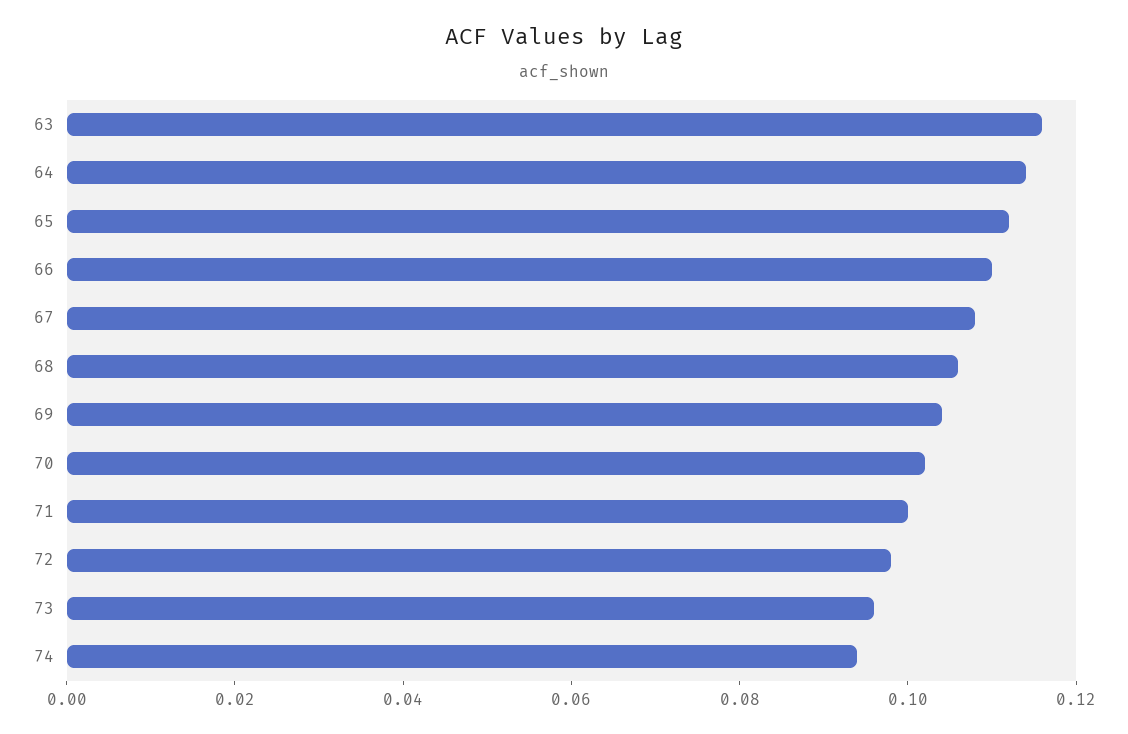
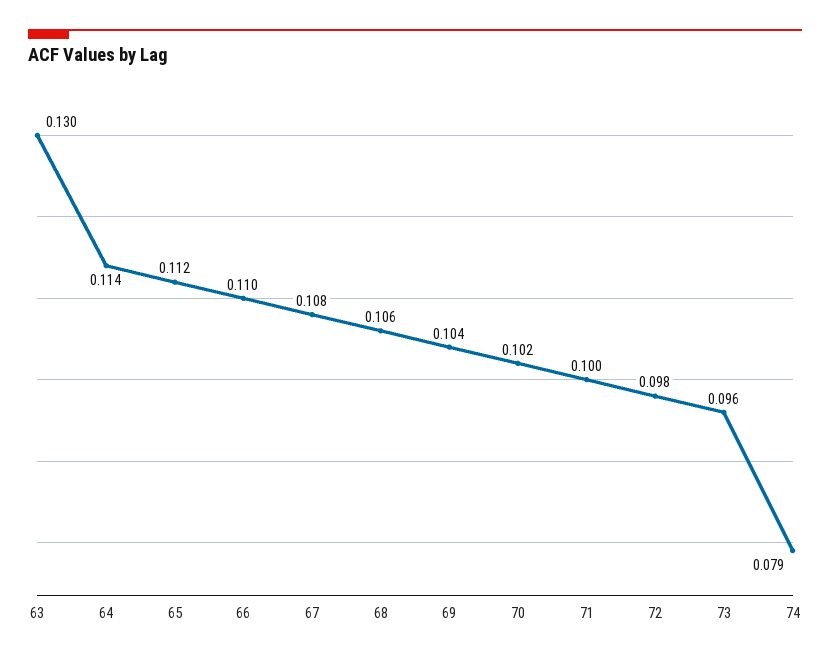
  {
-   "63": 0.115,
+   "63": 0.13,
    "64": 0.114,
    "65": 0.112,
    "66": 0.11,
    "67": 0.108,
    "68": 0.106,
    "69": 0.104,
    "70": 0.102,
    "71": 0.1,
    "72": 0.098,
    "73": 0.096,
-   "74": 0.095
+   "74": 0.079
  }

